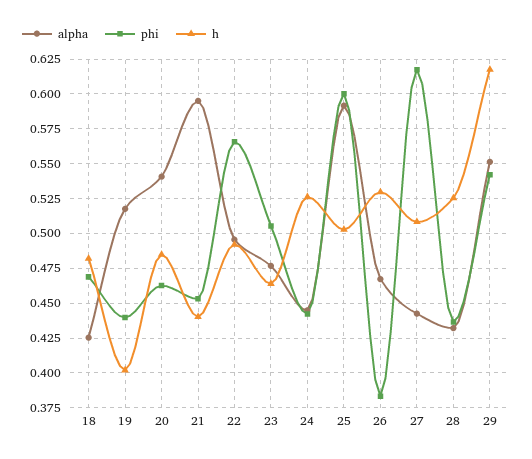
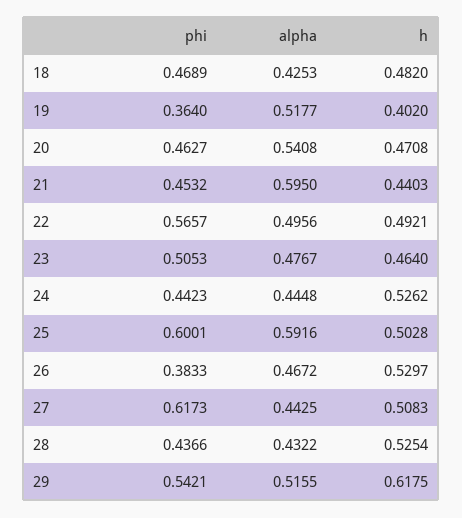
  {
    "alpha": {
      "18": 0.4253,
      "19": 0.5177,
      "20": 0.5408,
      "21": 0.595,
      "22": 0.4956,
      "23": 0.4767,
      "24": 0.4448,
      "25": 0.5916,
      "26": 0.4672,
      "27": 0.4425,
      "28": 0.4322,
-     "29": 0.55
+     "29": 0.5155
    },
    "phi": {
      "18": 0.4689,
-     "19": 0.44,
+     "19": 0.364,
      "20": 0.4627,
      "21": 0.4532,
      "22": 0.5657,
      "23": 0.5053,
      "24": 0.4423,
      "25": 0.6001,
      "26": 0.3833,
      "27": 0.6173,
      "28": 0.4366,
      "29": 0.5421
    },
    "h": {
      "18": 0.482,
      "19": 0.402,
-     "20": 0.485,
+     "20": 0.4708,
      "21": 0.4403,
      "22": 0.4921,
      "23": 0.464,
      "24": 0.5262,
      "25": 0.5028,
      "26": 0.5297,
      "27": 0.5083,
      "28": 0.5254,
      "29": 0.6175
    }
  }

